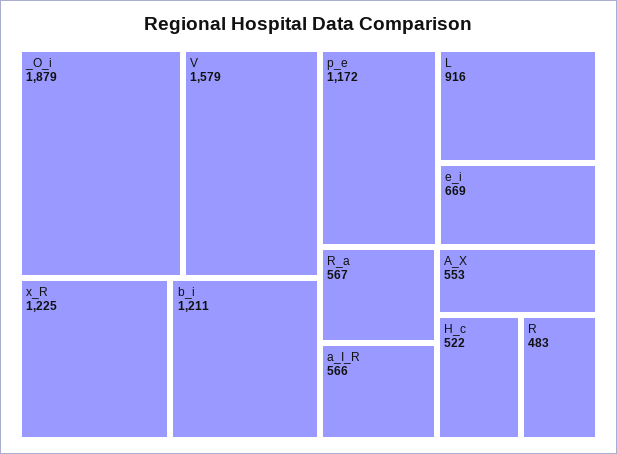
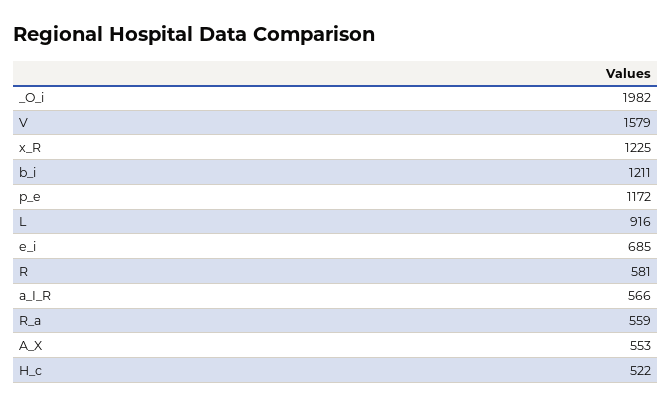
  {
-   "_O_i": 1879,
+   "_O_i": 1982,
    "V": 1579,
    "x_R": 1225,
    "b_i": 1211,
    "p_e": 1172,
    "L": 916,
-   "e_i": 669,
+   "e_i": 685,
-   "R_a": 567,
+   "R_a": 559,
    "a_I_R": 566,
    "A_X": 553,
    "H_c": 522,
-   "R": 483
+   "R": 581
  }

